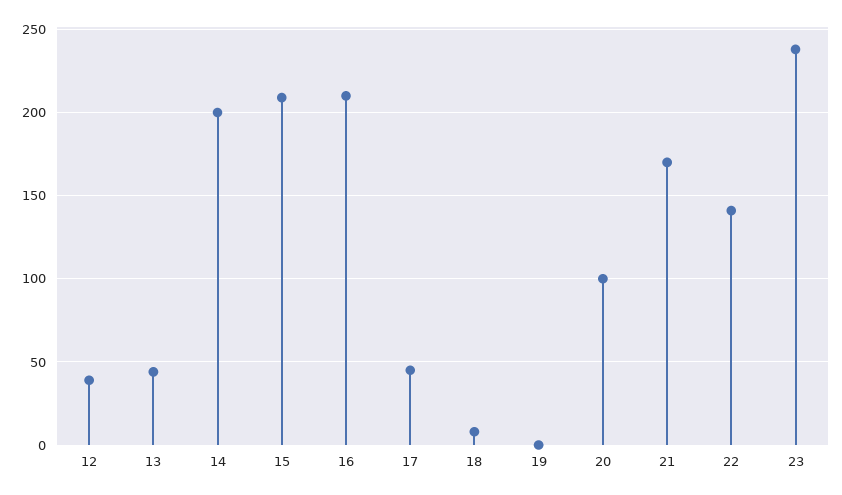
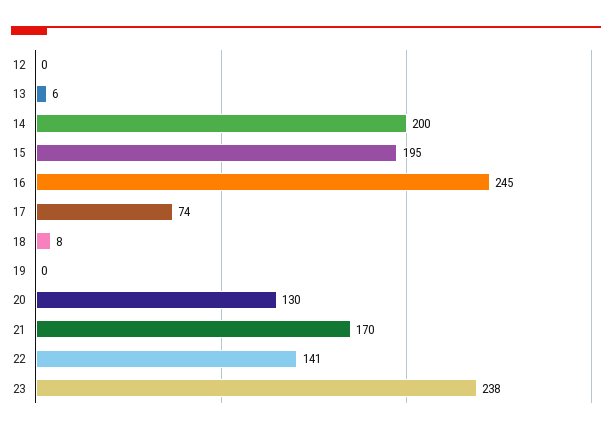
  {
-   "12": 40,
+   "12": 0,
-   "13": 45,
+   "13": 6,
    "14": 200,
-   "15": 210,
+   "15": 195,
-   "16": 210,
+   "16": 245,
-   "17": 45,
+   "17": 74,
    "18": 8,
    "19": 0,
-   "20": 100,
+   "20": 130,
    "21": 170,
    "22": 141,
    "23": 238
  }

